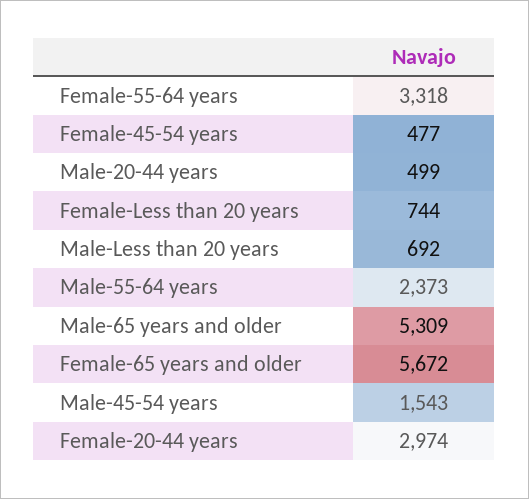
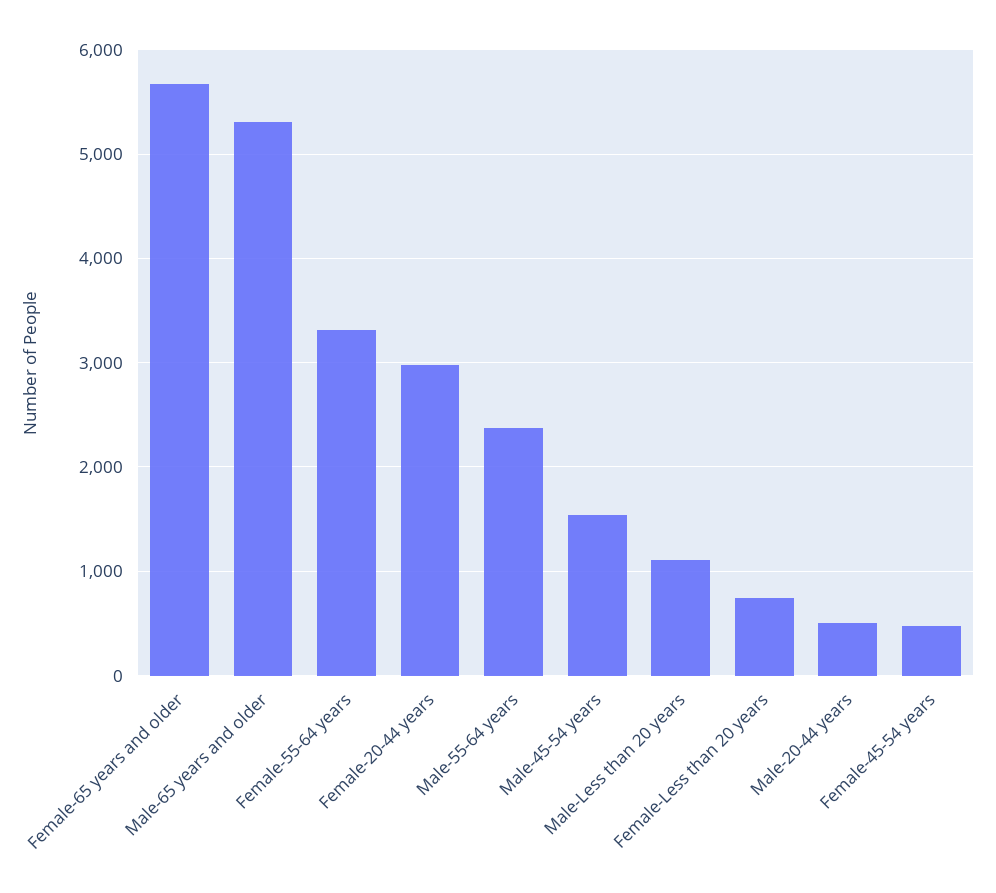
  {
    "Female-55-64 years": 3318,
    "Female-45-54 years": 477,
    "Male-20-44 years": 499,
    "Female-Less than 20 years": 744,
-   "Male-Less than 20 years": 692,
+   "Male-Less than 20 years": 1100,
    "Male-55-64 years": 2373,
    "Male-65 years and older": 5309,
    "Female-65 years and older": 5672,
    "Male-45-54 years": 1543,
    "Female-20-44 years": 2974
  }

